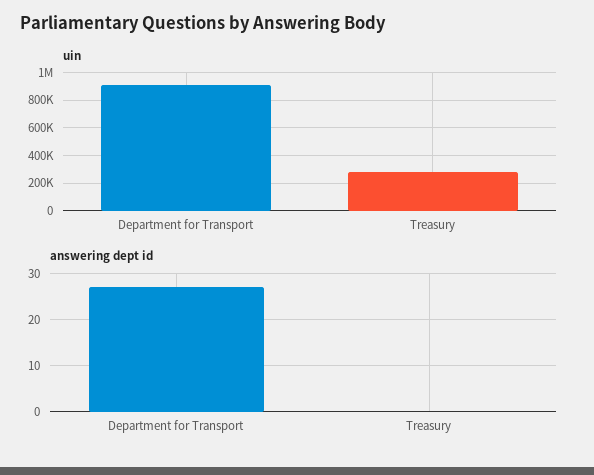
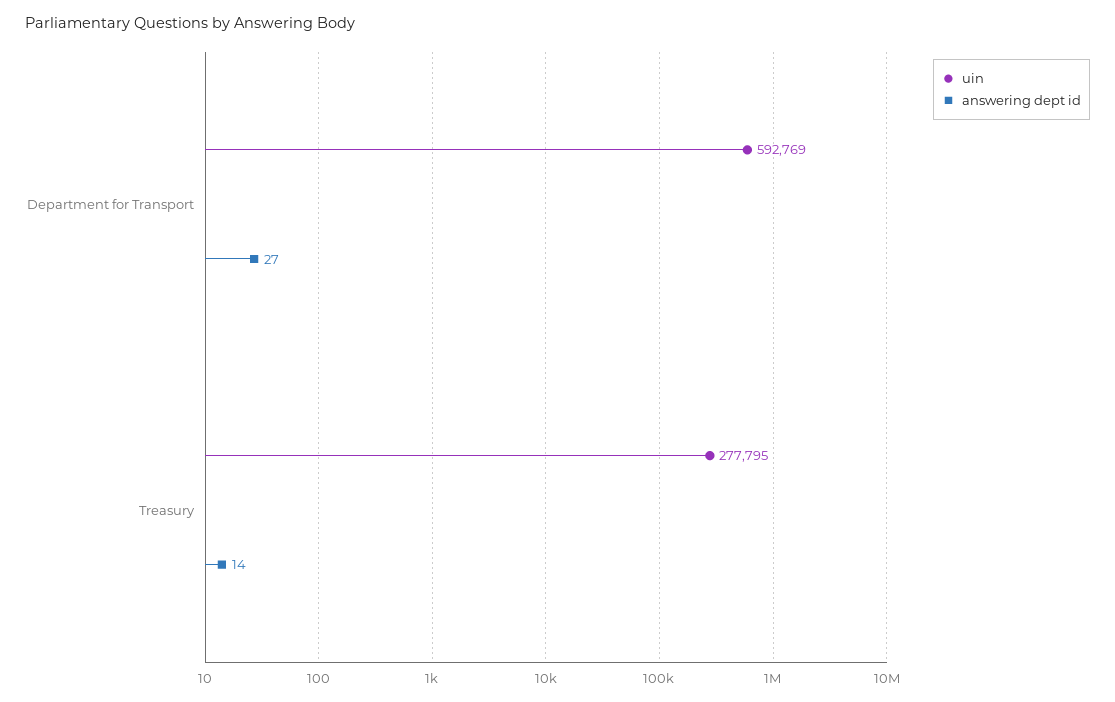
  {
    "uin": {
-     "Department for Transport": 900000,
+     "Department for Transport": 592769,
      "Treasury": 277795
    },
    "answering dept id": {
      "Department for Transport": 27,
-     "Treasury": 0
+     "Treasury": 14
    }
  }

